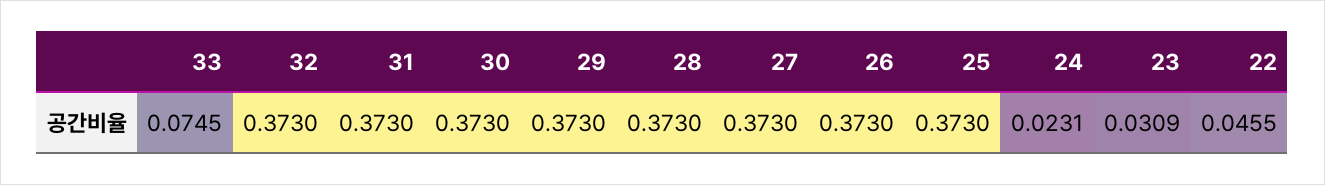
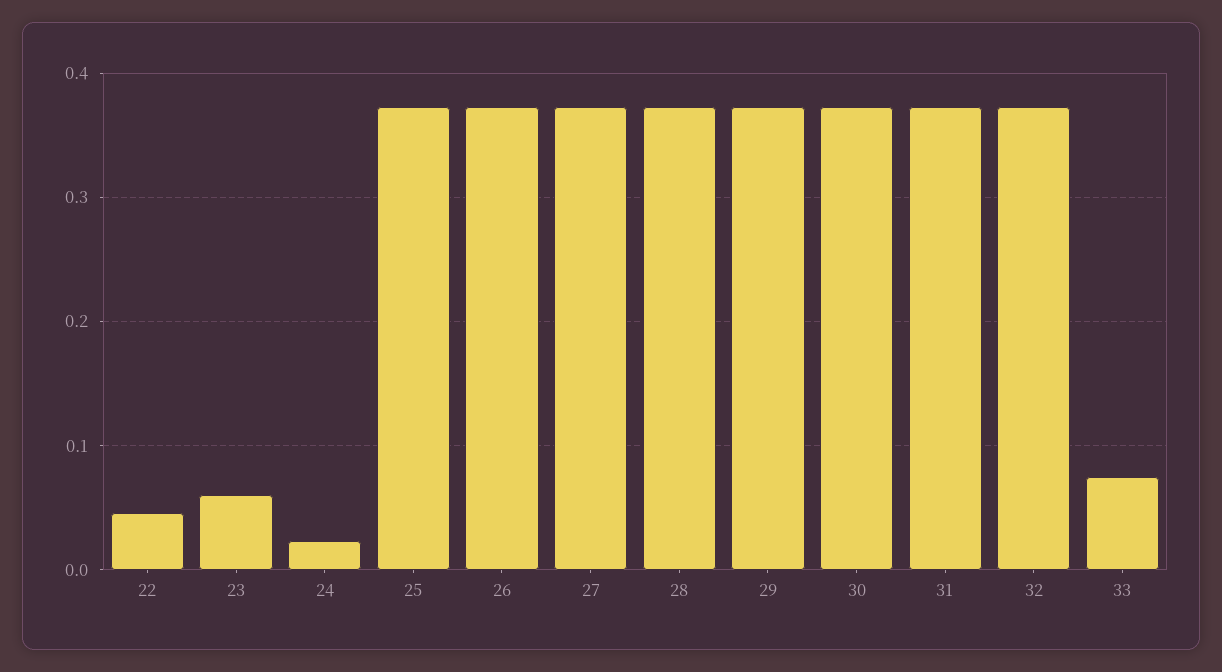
  {
    "33": 0.0745,
    "32": 0.373,
    "31": 0.373,
    "30": 0.373,
    "29": 0.373,
    "28": 0.373,
    "27": 0.373,
    "26": 0.373,
    "25": 0.373,
    "24": 0.0231,
-   "23": 0.0309,
+   "23": 0.06,
    "22": 0.0455
  }

